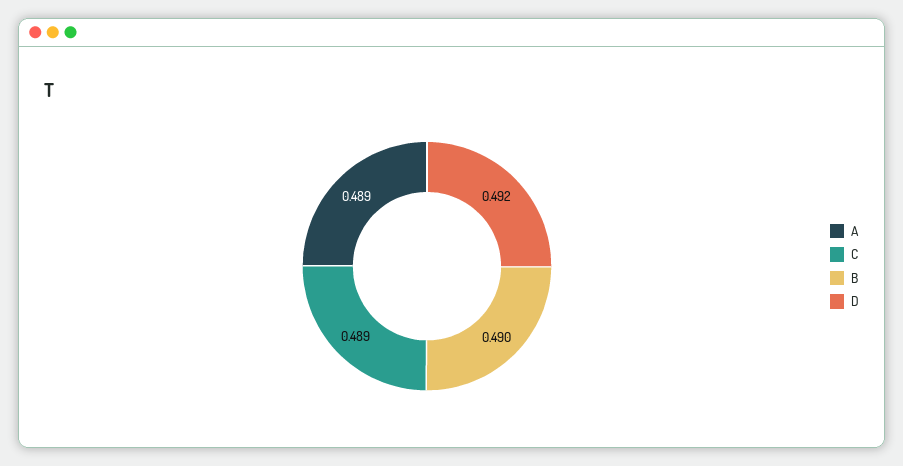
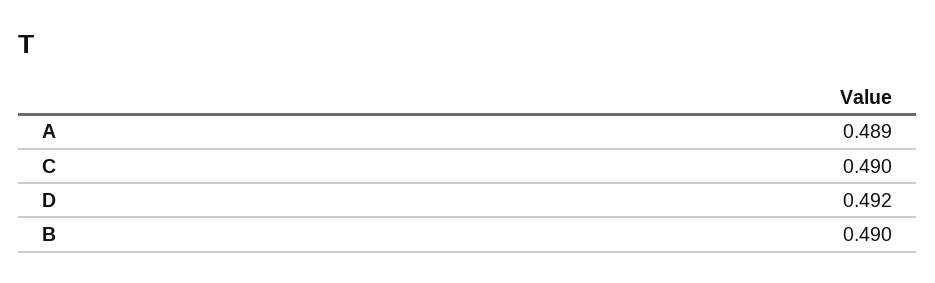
  {
    "A": 0.489,
-   "C": 0.489,
+   "C": 0.49,
    "B": 0.49,
    "D": 0.492
  }

